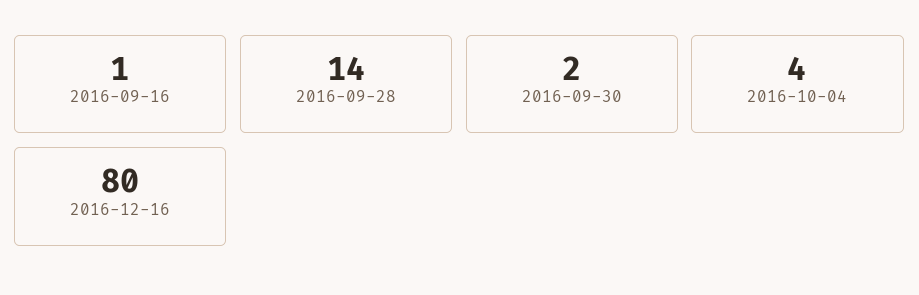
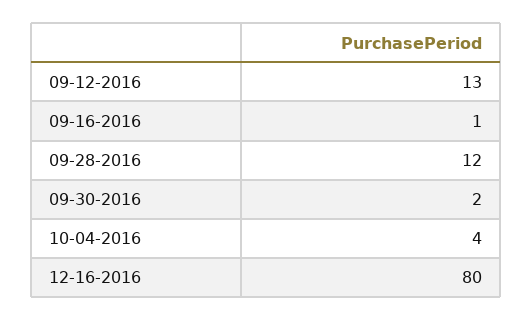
  {
    "2016-09-16": 1,
-   "2016-09-28": 14,
+   "2016-09-28": 12,
    "2016-09-30": 2,
    "2016-10-04": 4,
-   "2016-12-16": 80
+   "2016-12-16": 80,
+   "09-12-2016": 13
  }

